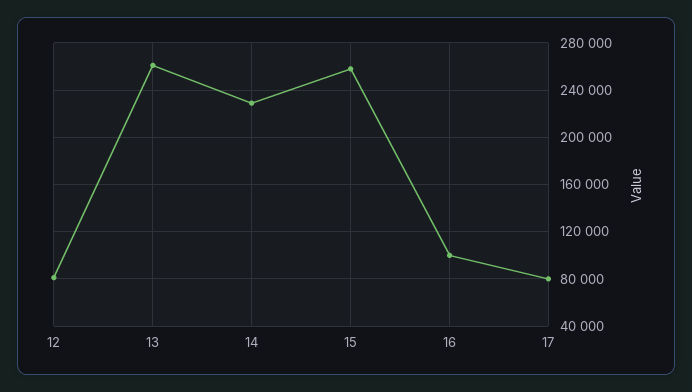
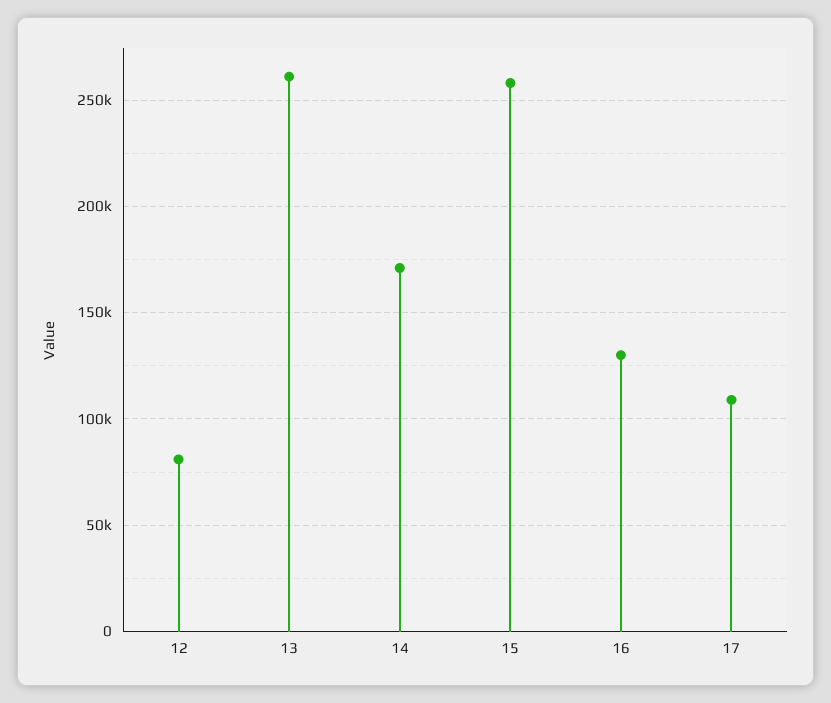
  {
    "12": 80000,
    "13": 260000,
-   "14": 230000,
+   "14": 170000,
    "15": 260000,
-   "16": 100000,
+   "16": 130000,
-   "17": 80000
+   "17": 110000
  }

